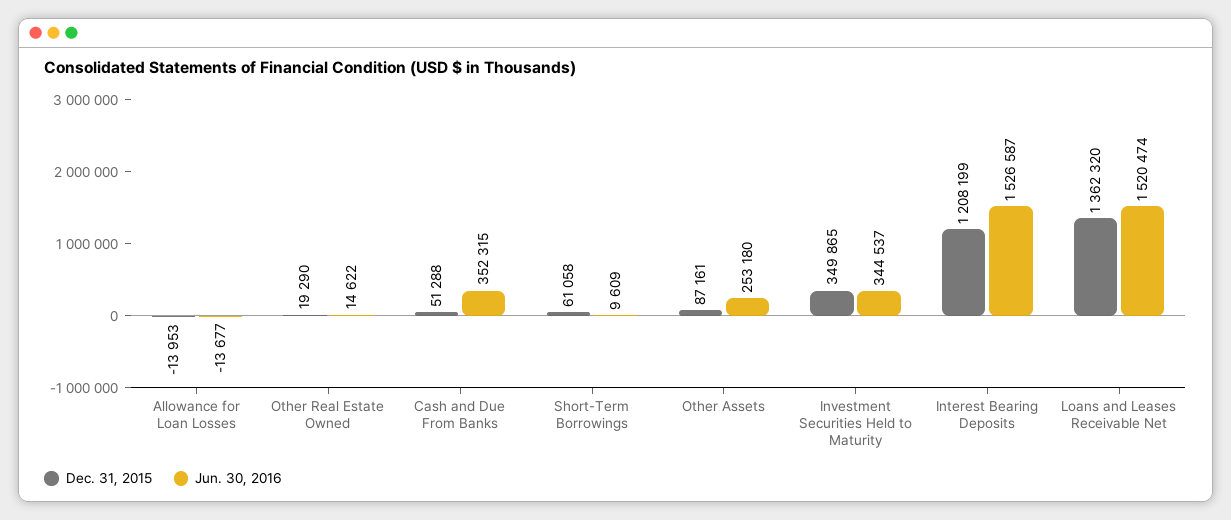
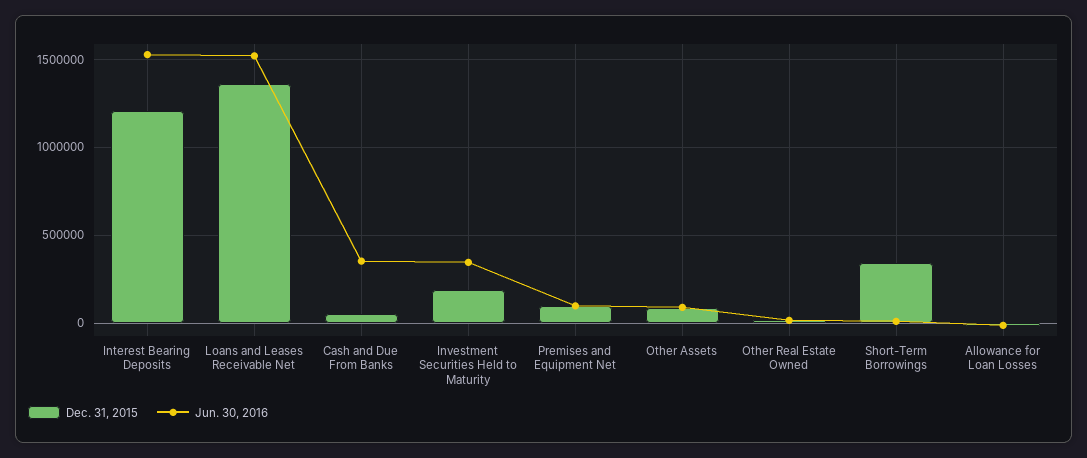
  {
    "Dec. 31, 2015": {
      "Allowance for Loan Losses": -13953,
      "Other Real Estate Owned": 19290,
      "Cash and Due From Banks": 51288,
-     "Short-Term Borrowings": 61058,
+     "Short-Term Borrowings": 350000,
      "Other Assets": 87161,
-     "Investment Securities Held to Maturity": 349865,
+     "Investment Securities Held to Maturity": 200000,
      "Interest Bearing Deposits": 1208199,
-     "Loans and Leases Receivable Net": 1362320
+     "Loans and Leases Receivable Net": 1362320,
+     "Premises and Equipment Net": 100000
    },
    "Jun. 30, 2016": {
      "Allowance for Loan Losses": -13677,
      "Other Real Estate Owned": 14622,
      "Cash and Due From Banks": 352315,
      "Short-Term Borrowings": 9609,
-     "Other Assets": 253180,
+     "Other Assets": 100000,
      "Investment Securities Held to Maturity": 344537,
      "Interest Bearing Deposits": 1526587,
-     "Loans and Leases Receivable Net": 1520474
+     "Loans and Leases Receivable Net": 1520474,
+     "Premises and Equipment Net": 100000
    }
  }

